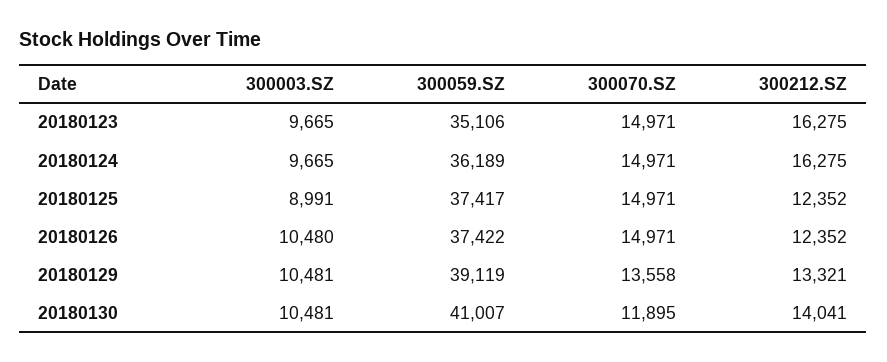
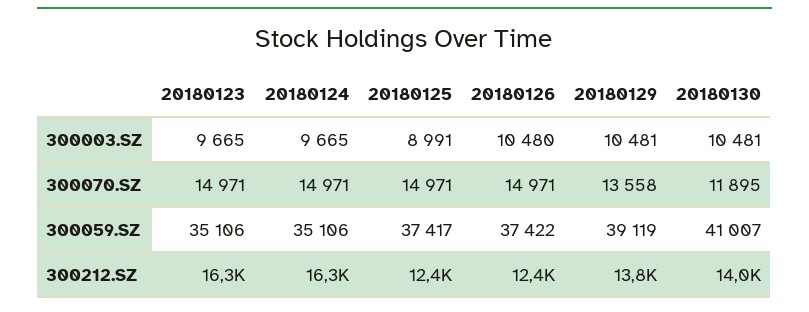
  {
    "300003.SZ": {
      "20180123": 9665,
      "20180124": 9665,
      "20180125": 8991,
      "20180126": 10480,
      "20180129": 10481,
      "20180130": 10481
    },
    "300059.SZ": {
      "20180123": 35106,
-     "20180124": 36189,
+     "20180124": 35106,
      "20180125": 37417,
      "20180126": 37422,
      "20180129": 39119,
      "20180130": 41007
    },
    "300070.SZ": {
      "20180123": 14971,
      "20180124": 14971,
      "20180125": 14971,
      "20180126": 14971,
      "20180129": 13558,
      "20180130": 11895
    },
    "300212.SZ": {
      "20180123": 16275,
      "20180124": 16275,
      "20180125": 12352,
      "20180126": 12352,
-     "20180129": 13321,
+     "20180129": 13800,
      "20180130": 14041
    }
  }

